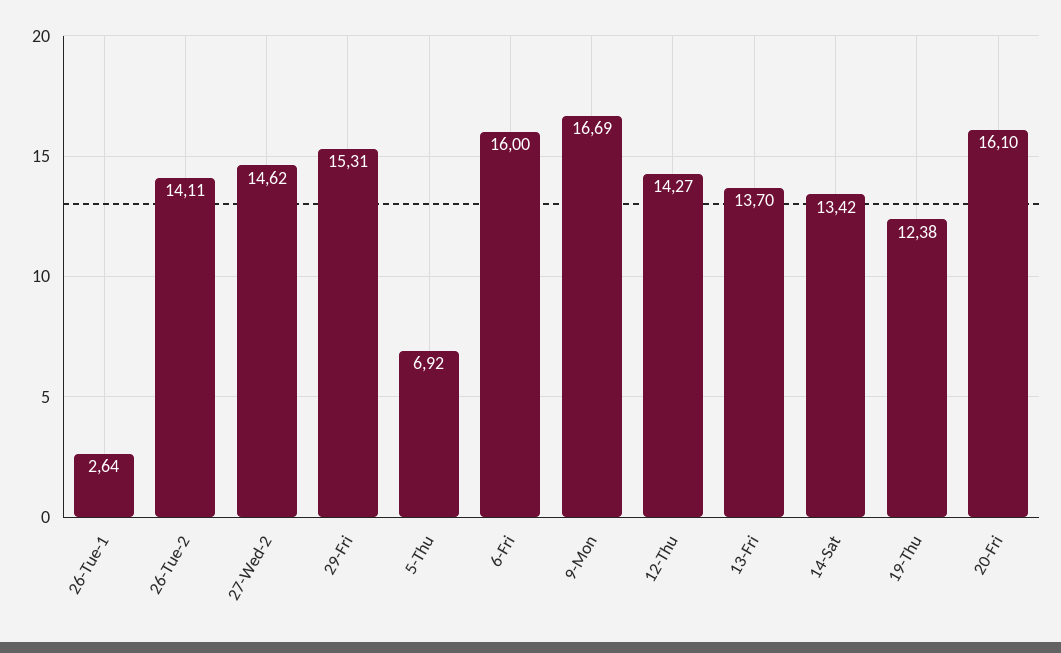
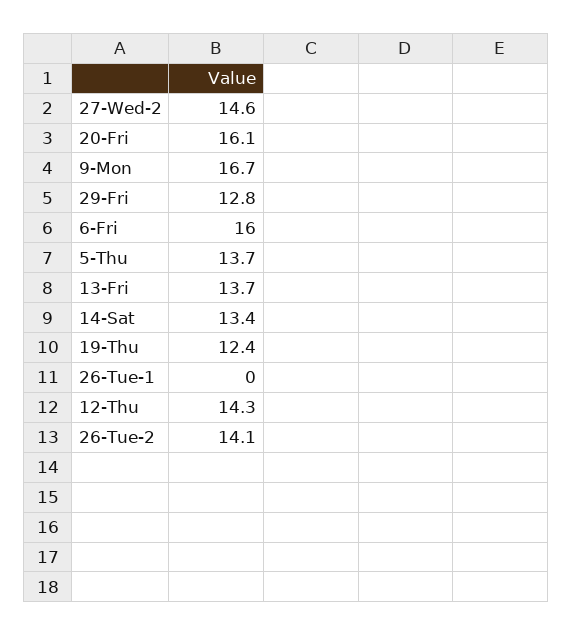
  {
-   "26-Tue-1": 2.64,
+   "26-Tue-1": 0,
    "26-Tue-2": 14.11,
    "27-Wed-2": 14.62,
-   "29-Fri": 15.31,
+   "29-Fri": 12.8,
-   "5-Thu": 6.92,
+   "5-Thu": 13.7,
    "6-Fri": 16,
    "9-Mon": 16.69,
    "12-Thu": 14.27,
    "13-Fri": 13.7,
    "14-Sat": 13.42,
    "19-Thu": 12.38,
    "20-Fri": 16.1
  }

